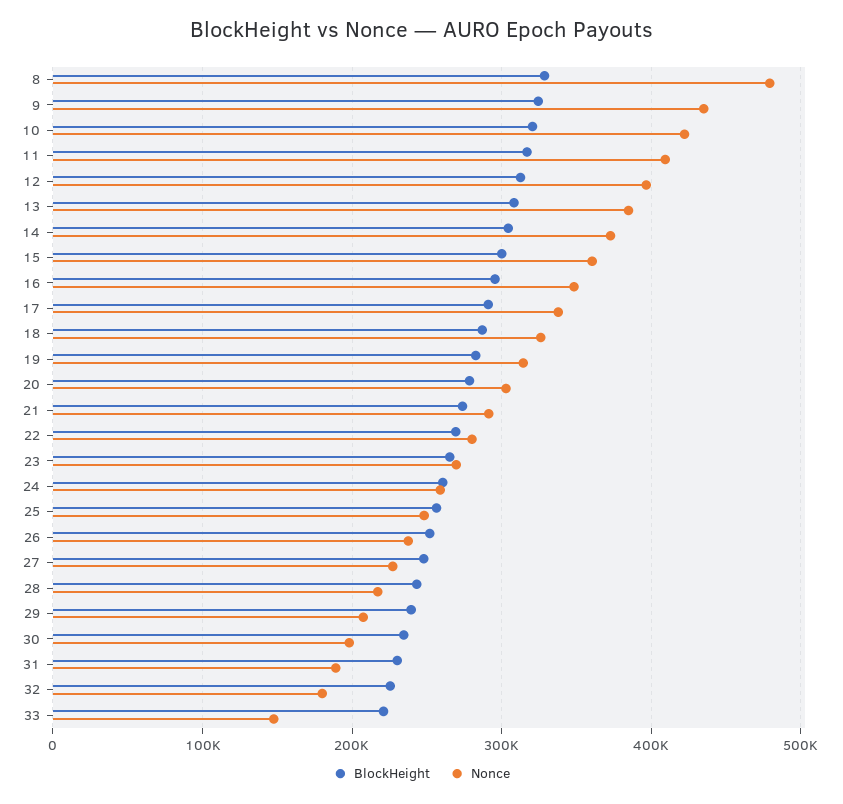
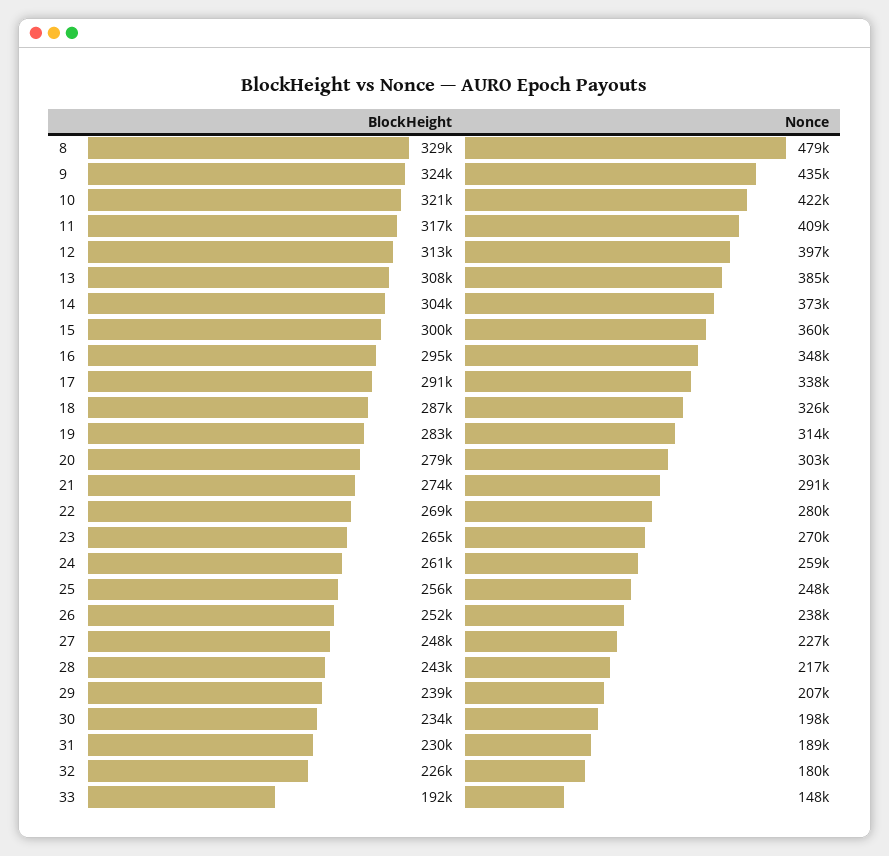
  {
    "BlockHeight": {
      "8": 329000,
      "9": 324000,
      "10": 321000,
      "11": 317000,
      "12": 313000,
      "13": 308000,
      "14": 304000,
      "15": 300000,
      "16": 295000,
      "17": 291000,
      "18": 287000,
      "19": 283000,
      "20": 279000,
      "21": 274000,
      "22": 269000,
      "23": 265000,
      "24": 261000,
      "25": 256000,
      "26": 252000,
      "27": 248000,
      "28": 243000,
      "29": 239000,
      "30": 234000,
      "31": 230000,
      "32": 226000,
-     "33": 220000
+     "33": 192000
    },
    "Nonce": {
      "8": 479000,
      "9": 435000,
      "10": 422000,
      "11": 409000,
      "12": 397000,
      "13": 385000,
      "14": 373000,
      "15": 360000,
      "16": 348000,
      "17": 338000,
      "18": 326000,
      "19": 314000,
      "20": 303000,
      "21": 291000,
      "22": 280000,
      "23": 270000,
      "24": 259000,
      "25": 248000,
      "26": 238000,
      "27": 227000,
      "28": 217000,
      "29": 207000,
      "30": 198000,
      "31": 189000,
      "32": 180000,
      "33": 148000
    }
  }

